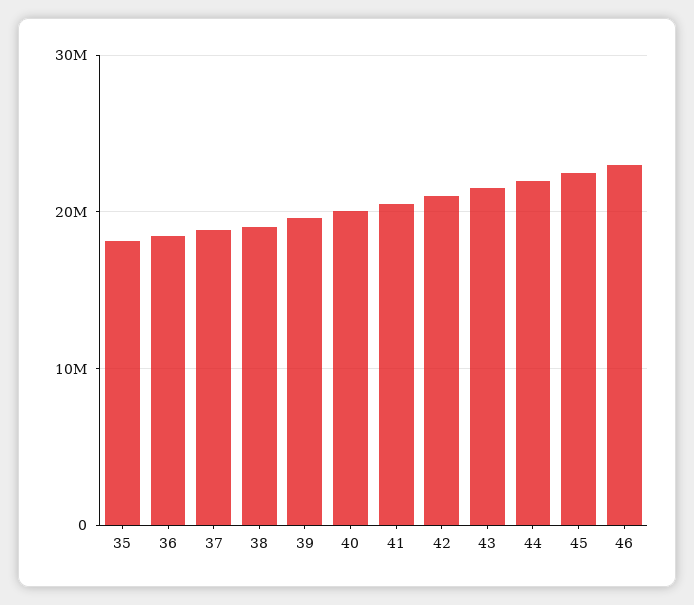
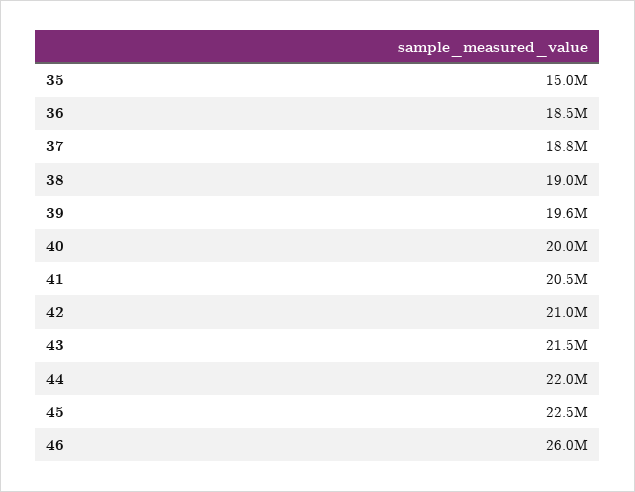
  {
-   "35": 18000000,
+   "35": 15000000,
    "36": 18500000,
    "37": 18800000,
    "38": 19000000,
    "39": 19600000,
    "40": 20000000,
    "41": 20500000,
    "42": 21000000,
    "43": 21500000,
    "44": 22000000,
    "45": 22500000,
-   "46": 23000000
+   "46": 26000000
  }

